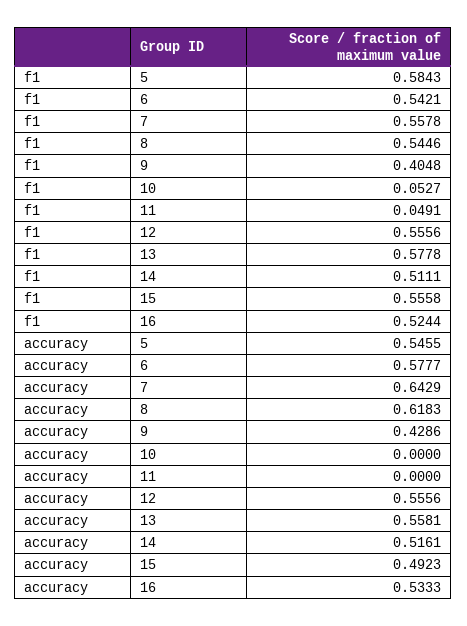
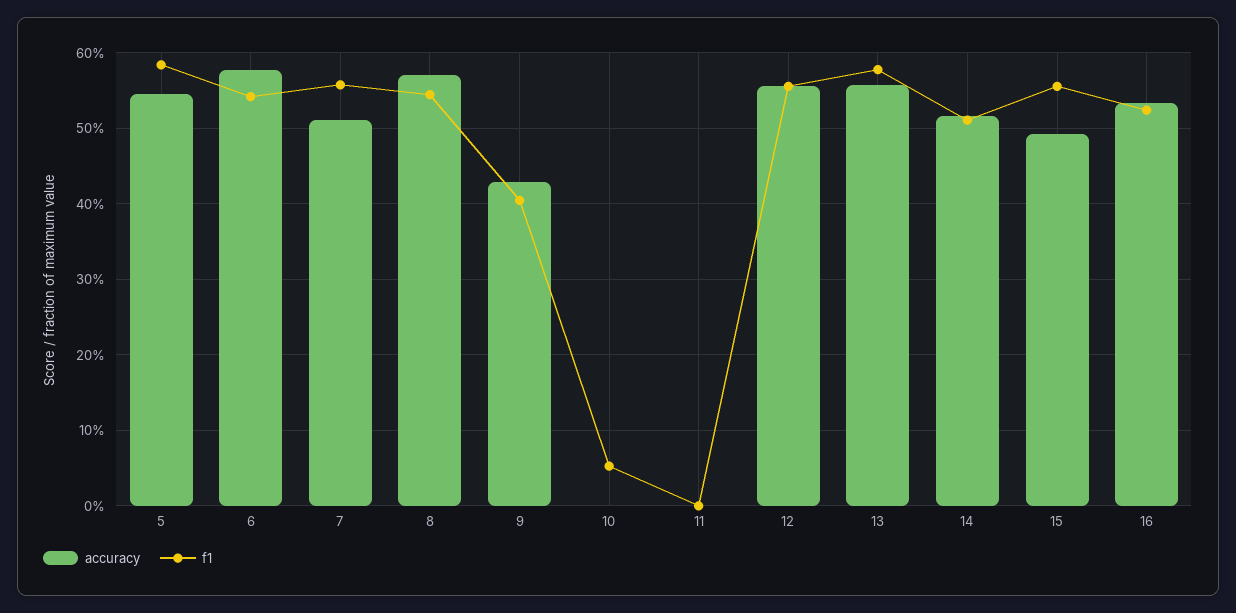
  {
    "f1": {
      "5": 0.5843,
      "6": 0.5421,
      "7": 0.5578,
      "8": 0.5446,
      "9": 0.4048,
      "10": 0.0527,
-     "11": 0.0491,
+     "11": 0,
      "12": 0.5556,
      "13": 0.5778,
      "14": 0.5111,
      "15": 0.5558,
      "16": 0.5244
    },
    "accuracy": {
      "5": 0.5455,
      "6": 0.5777,
-     "7": 0.6429,
+     "7": 0.51,
-     "8": 0.6183,
+     "8": 0.57,
      "9": 0.4286,
      "10": 0,
      "11": 0,
      "12": 0.5556,
      "13": 0.5581,
      "14": 0.5161,
      "15": 0.4923,
      "16": 0.5333
    }
  }

